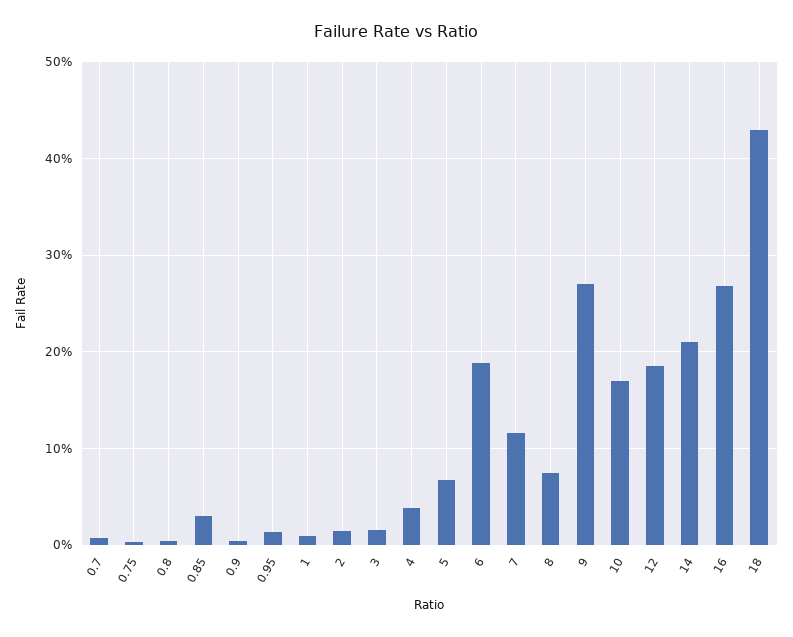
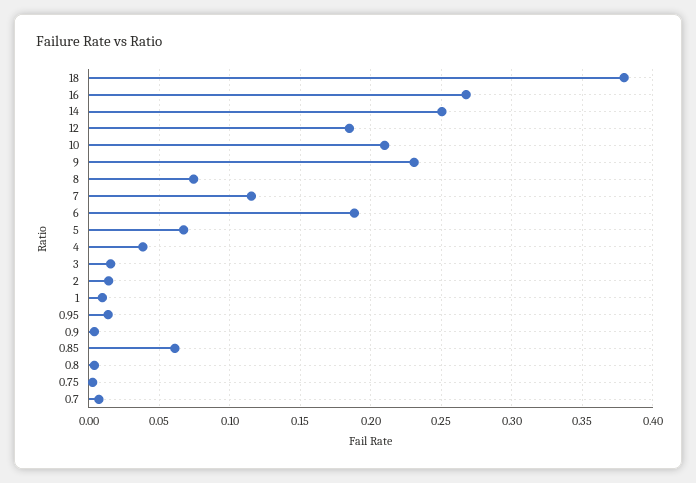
  {
    "0.7": 0.005,
    "0.75": 0.005,
    "0.8": 0.005,
-   "0.85": 0.03,
+   "0.85": 0.06,
    "0.9": 0.005,
    "0.95": 0.015,
    "1": 0.01,
    "2": 0.015,
    "3": 0.015,
    "4": 0.04,
    "5": 0.065,
    "6": 0.19,
    "7": 0.115,
    "8": 0.075,
-   "9": 0.27,
+   "9": 0.23,
-   "10": 0.17,
+   "10": 0.21,
    "12": 0.185,
-   "14": 0.21,
+   "14": 0.25,
    "16": 0.27,
-   "18": 0.43
+   "18": 0.38
  }

